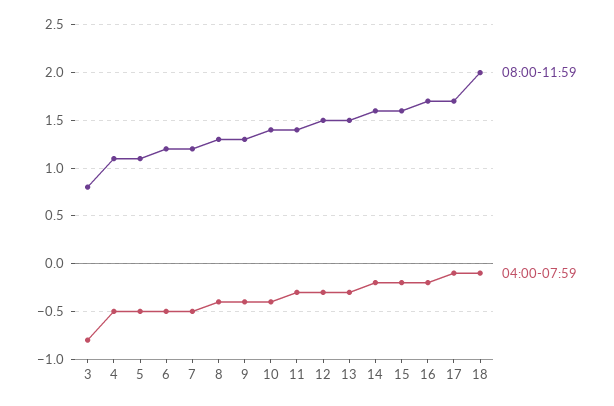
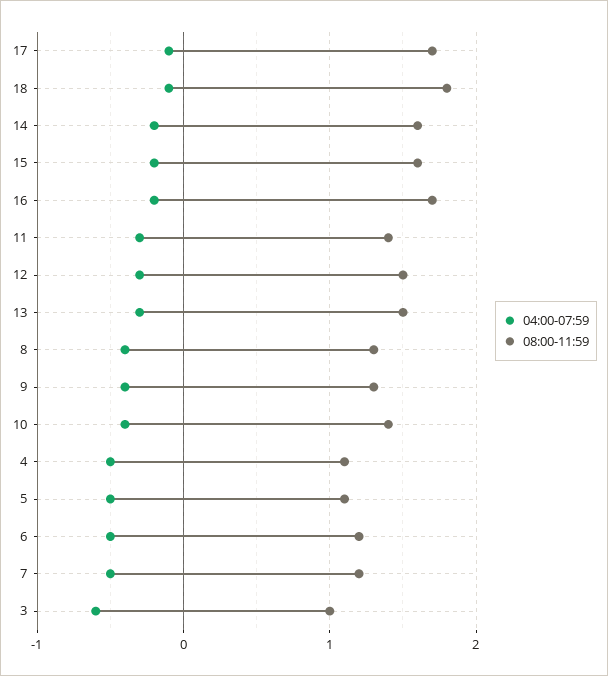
  {
    "08:00-11:59": {
-     "3": 0.8,
+     "3": 1,
      "4": 1.1,
      "5": 1.1,
      "6": 1.2,
      "7": 1.2,
      "8": 1.3,
      "9": 1.3,
      "10": 1.4,
      "11": 1.4,
      "12": 1.5,
      "13": 1.5,
      "14": 1.6,
      "15": 1.6,
      "16": 1.7,
      "17": 1.7,
-     "18": 2
+     "18": 1.8
    },
    "04:00-07:59": {
-     "3": -0.8,
+     "3": -0.6,
      "4": -0.5,
      "5": -0.5,
      "6": -0.5,
      "7": -0.5,
      "8": -0.4,
      "9": -0.4,
      "10": -0.4,
      "11": -0.3,
      "12": -0.3,
      "13": -0.3,
      "14": -0.2,
      "15": -0.2,
      "16": -0.2,
      "17": -0.1,
      "18": -0.1
    }
  }

